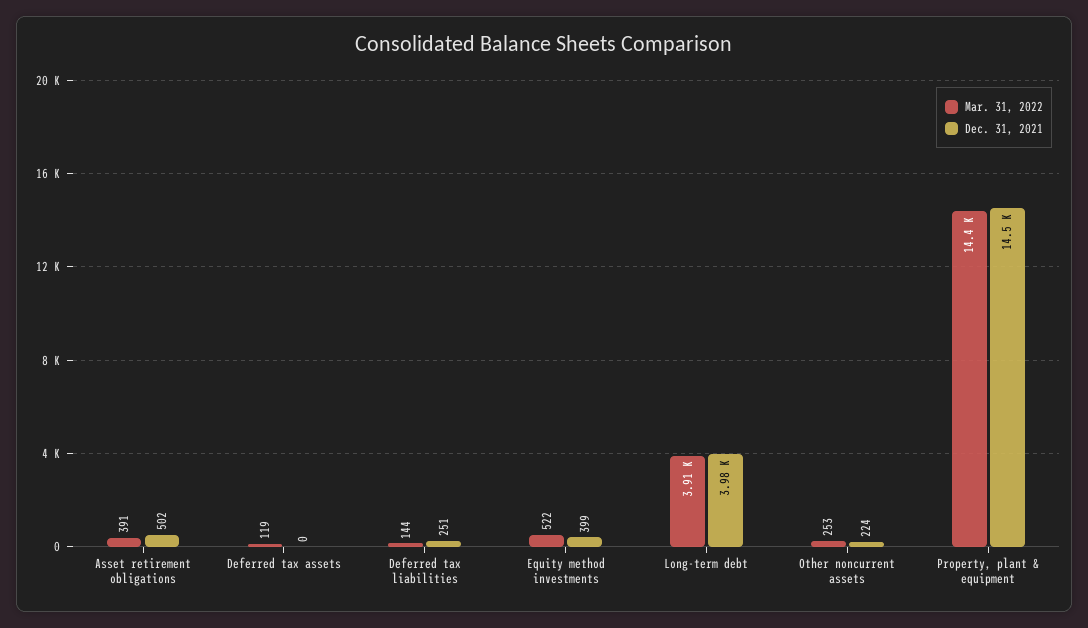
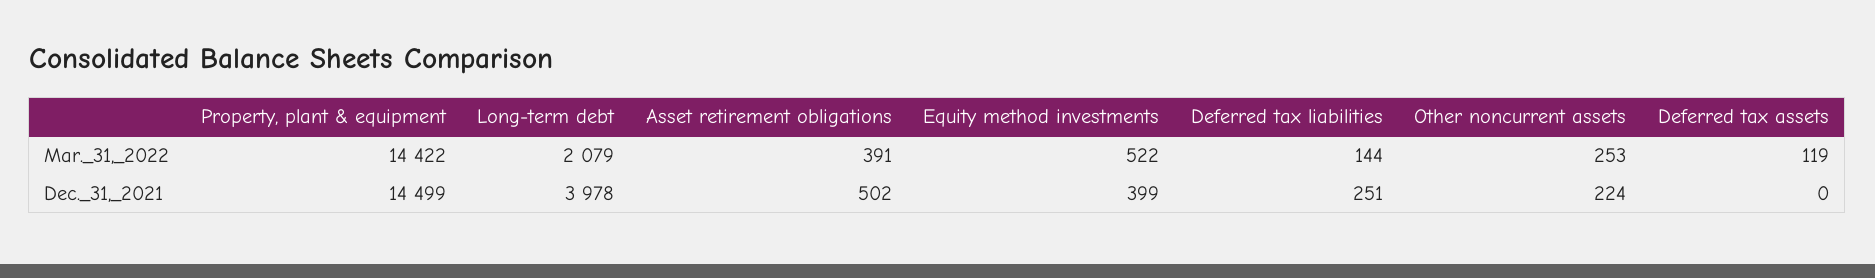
  {
    "Mar. 31, 2022": {
      "Asset retirement obligations": 391,
      "Deferred tax assets": 119,
      "Deferred tax liabilities": 144,
      "Equity method investments": 522,
-     "Long-term debt": 3910,
+     "Long-term debt": 2079,
      "Other noncurrent assets": 253,
      "Property, plant & equipment": 14422
    },
    "Dec. 31, 2021": {
      "Asset retirement obligations": 502,
      "Deferred tax assets": 0,
      "Deferred tax liabilities": 251,
      "Equity method investments": 399,
      "Long-term debt": 3978,
      "Other noncurrent assets": 224,
      "Property, plant & equipment": 14499
    }
  }

